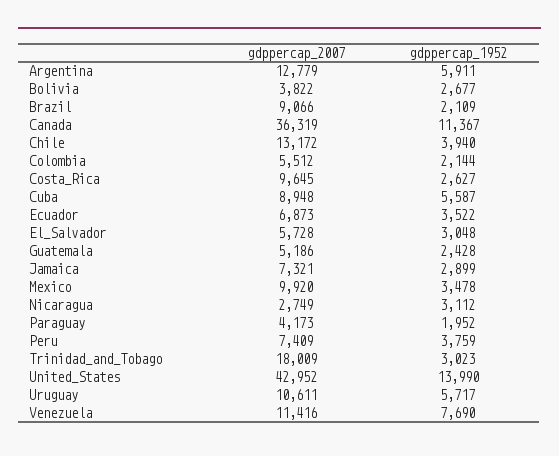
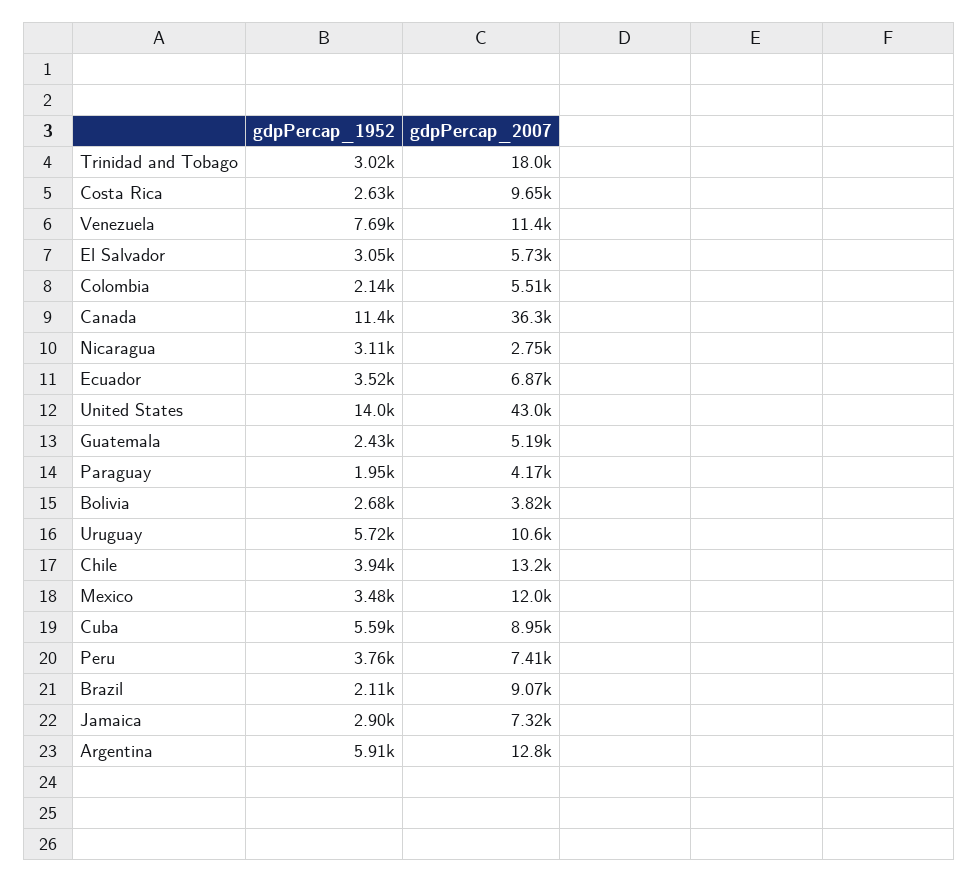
  {
    "gdppercap_2007": {
      "Argentina": 12779,
      "Bolivia": 3822,
      "Brazil": 9066,
      "Canada": 36319,
      "Chile": 13172,
      "Colombia": 5512,
      "Costa_Rica": 9645,
      "Cuba": 8948,
      "Ecuador": 6873,
      "El_Salvador": 5728,
      "Guatemala": 5186,
      "Jamaica": 7321,
-     "Mexico": 9920,
+     "Mexico": 12000,
      "Nicaragua": 2749,
      "Paraguay": 4173,
      "Peru": 7409,
      "Trinidad_and_Tobago": 18009,
      "United_States": 42952,
      "Uruguay": 10611,
      "Venezuela": 11416
    },
    "gdppercap_1952": {
      "Argentina": 5911,
      "Bolivia": 2677,
      "Brazil": 2109,
      "Canada": 11367,
      "Chile": 3940,
      "Colombia": 2144,
      "Costa_Rica": 2627,
      "Cuba": 5587,
      "Ecuador": 3522,
      "El_Salvador": 3048,
      "Guatemala": 2428,
      "Jamaica": 2899,
      "Mexico": 3478,
      "Nicaragua": 3112,
      "Paraguay": 1952,
      "Peru": 3759,
      "Trinidad_and_Tobago": 3023,
      "United_States": 13990,
      "Uruguay": 5717,
      "Venezuela": 7690
    }
  }

